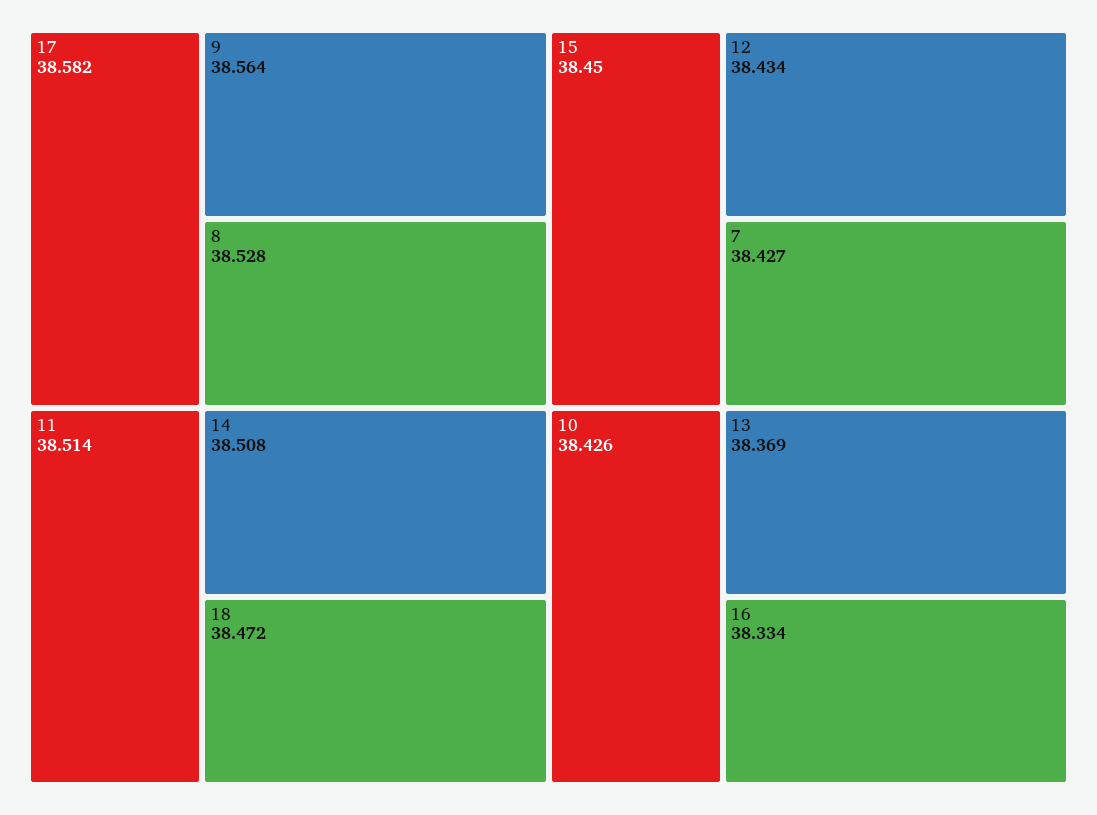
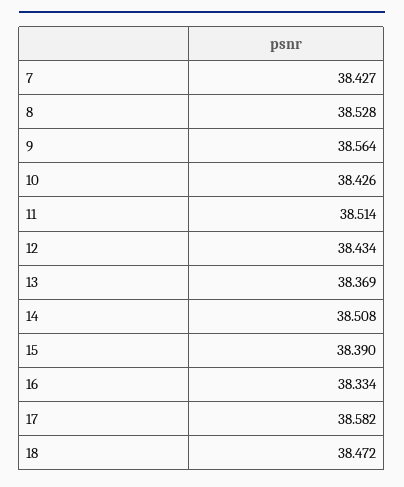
  {
    "17": 38.582,
    "9": 38.564,
    "8": 38.528,
    "11": 38.514,
    "14": 38.508,
    "18": 38.472,
-   "15": 38.45,
+   "15": 38.39,
    "12": 38.434,
    "7": 38.427,
    "10": 38.426,
    "13": 38.369,
    "16": 38.334
  }

